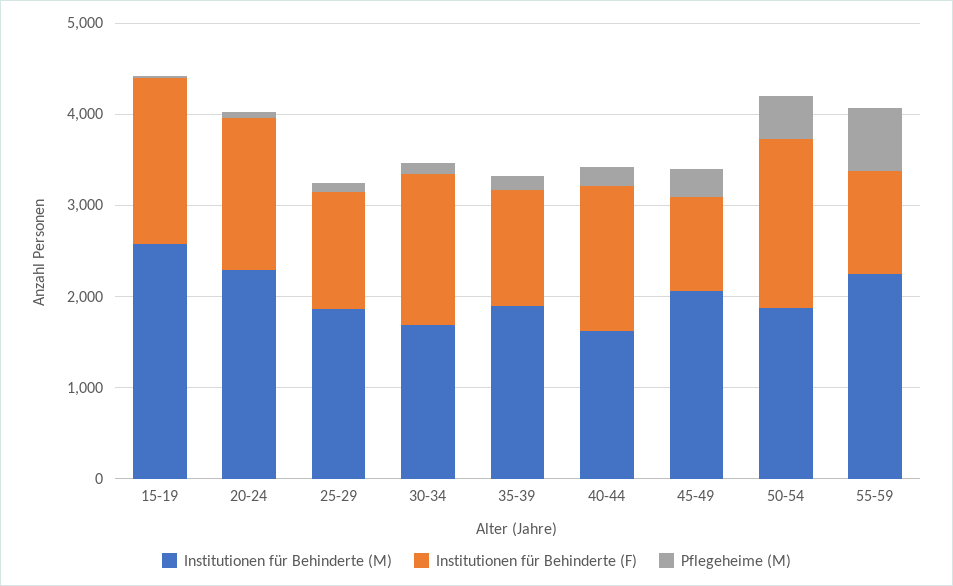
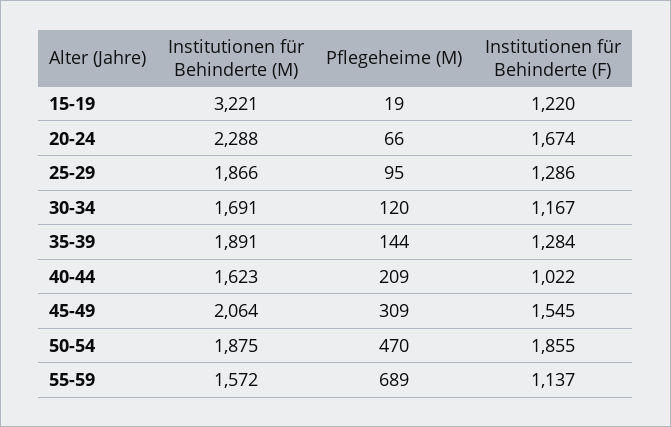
  {
    "Institutionen für Behinderte (M)": {
-     "15-19": 2600,
+     "15-19": 3221,
      "20-24": 2288,
      "25-29": 1866,
      "30-34": 1691,
      "35-39": 1891,
      "40-44": 1623,
      "45-49": 2064,
      "50-54": 1875,
-     "55-59": 2200
+     "55-59": 1572
    },
    "Institutionen für Behinderte (F)": {
-     "15-19": 1800,
+     "15-19": 1220,
      "20-24": 1674,
      "25-29": 1286,
-     "30-34": 1600,
+     "30-34": 1167,
      "35-39": 1284,
-     "40-44": 1600,
+     "40-44": 1022,
-     "45-49": 1000,
+     "45-49": 1545,
      "50-54": 1855,
      "55-59": 1137
    },
    "Pflegeheime (M)": {
      "15-19": 19,
      "20-24": 66,
      "25-29": 95,
      "30-34": 120,
      "35-39": 144,
      "40-44": 209,
      "45-49": 309,
      "50-54": 470,
      "55-59": 689
    }
  }

